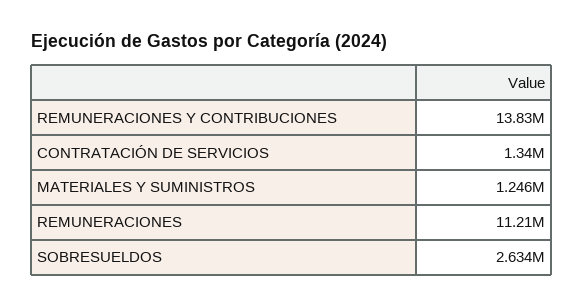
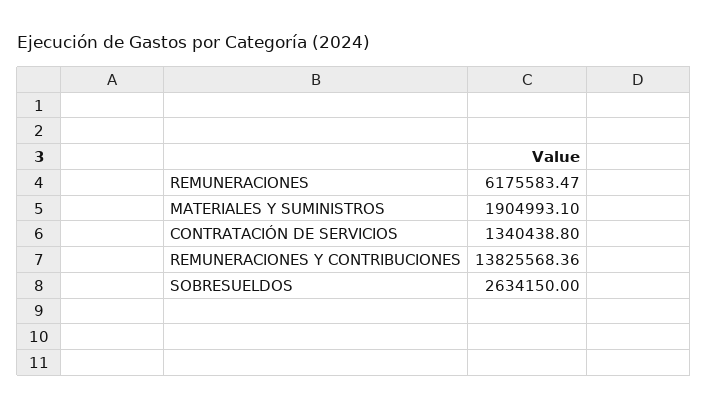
  {
    "REMUNERACIONES Y CONTRIBUCIONES": 13825568.36,
    "CONTRATACIÓN DE SERVICIOS": 1340438.8,
-   "MATERIALES Y SUMINISTROS": 1246000,
+   "MATERIALES Y SUMINISTROS": 1904993.1,
-   "REMUNERACIONES": 11210000,
+   "REMUNERACIONES": 6175583.47,
    "SOBRESUELDOS": 2634150
  }

